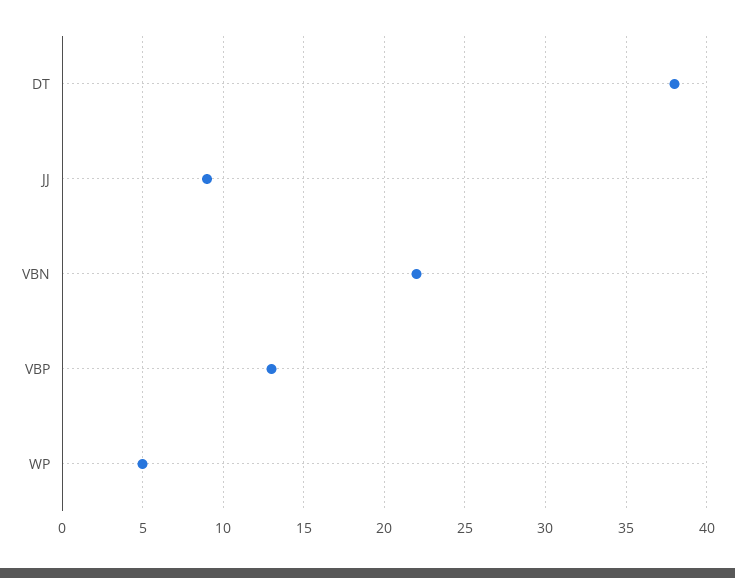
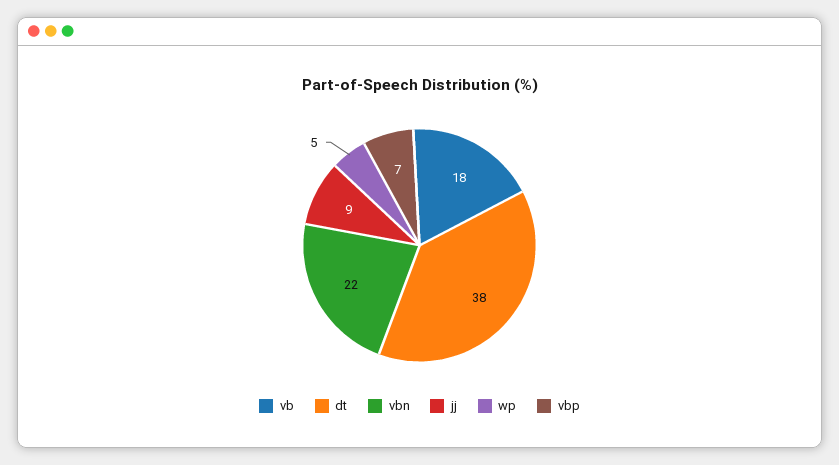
  {
    "DT": 38,
    "JJ": 9,
    "VBN": 22,
-   "VBP": 13,
+   "VBP": 7,
-   "WP": 5
+   "WP": 5,
+   "vb": 18
  }

